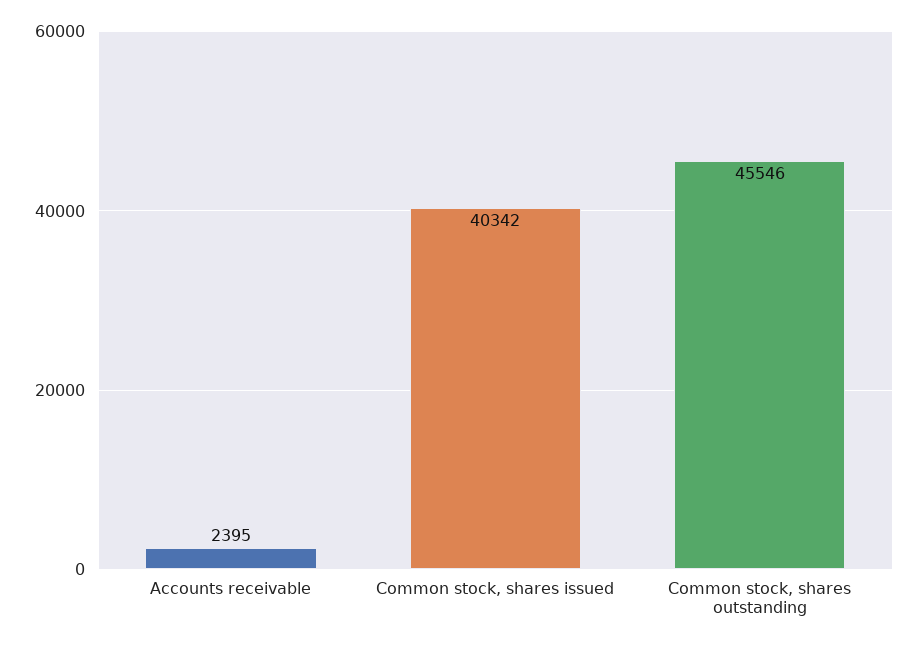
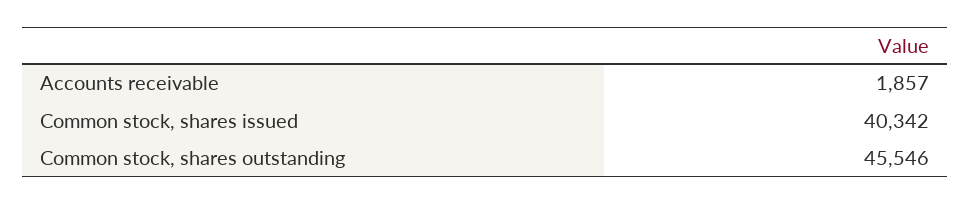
  {
-   "Accounts receivable": 2395,
+   "Accounts receivable": 1857,
    "Common stock, shares issued": 40342,
    "Common stock, shares outstanding": 45546
  }

